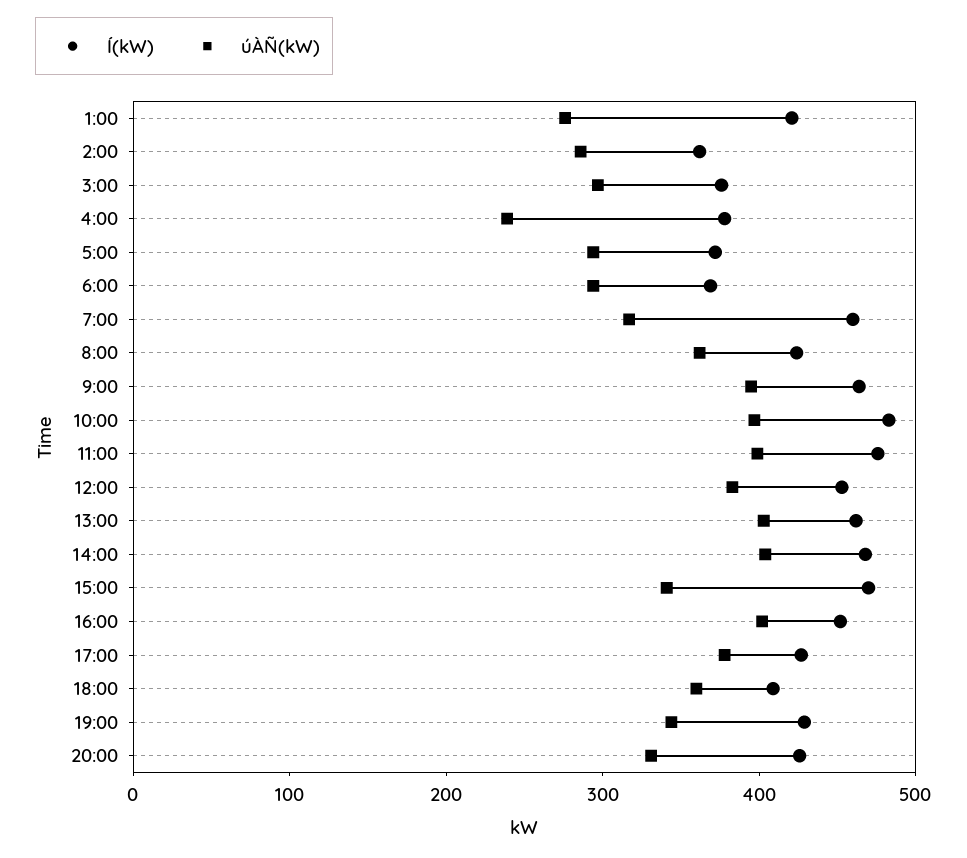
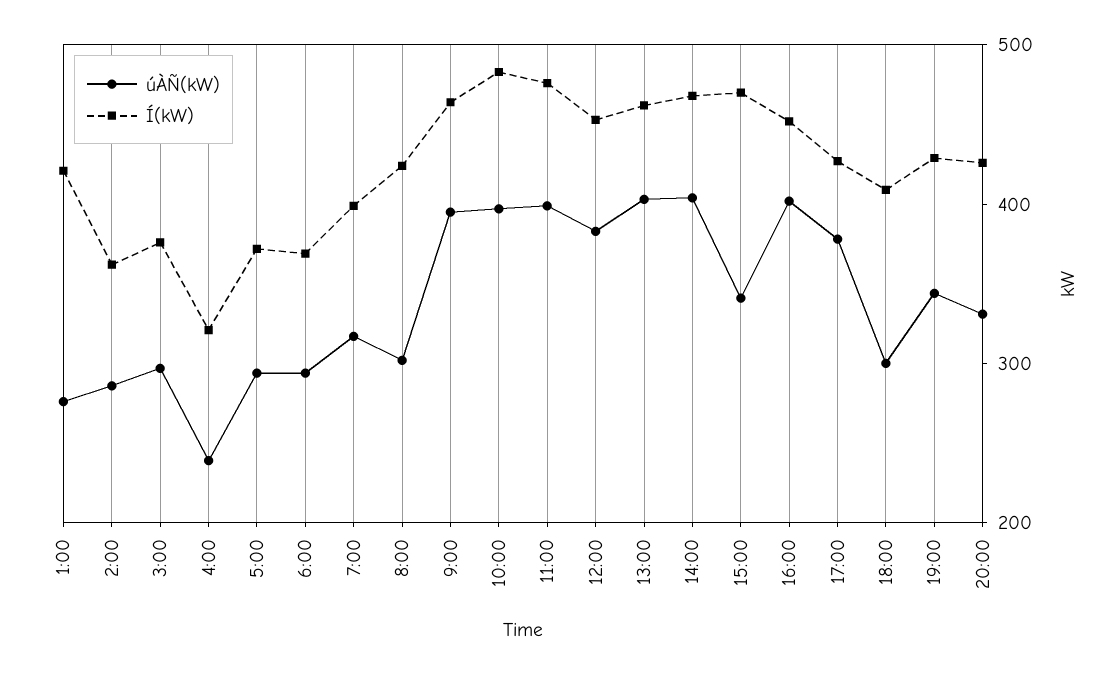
  {
    "Í(kW)": {
      "1:00": 420,
      "2:00": 360,
      "3:00": 380,
-     "4:00": 380,
+     "4:00": 320,
      "5:00": 380,
      "6:00": 360,
-     "7:00": 460,
+     "7:00": 400,
      "8:00": 420,
      "9:00": 460,
      "10:00": 480,
      "11:00": 480,
      "12:00": 460,
      "13:00": 460,
      "14:00": 460,
      "15:00": 480,
      "16:00": 460,
      "17:00": 420,
      "18:00": 400,
      "19:00": 420,
      "20:00": 420
    },
    "úÀÑ(kW)": {
      "1:00": 280,
      "2:00": 280,
      "3:00": 300,
      "4:00": 240,
      "5:00": 300,
      "6:00": 300,
      "7:00": 320,
-     "8:00": 360,
+     "8:00": 300,
      "9:00": 400,
      "10:00": 400,
      "11:00": 400,
      "12:00": 380,
      "13:00": 400,
      "14:00": 400,
      "15:00": 340,
      "16:00": 400,
      "17:00": 380,
-     "18:00": 360,
+     "18:00": 300,
      "19:00": 340,
      "20:00": 340
    }
  }

